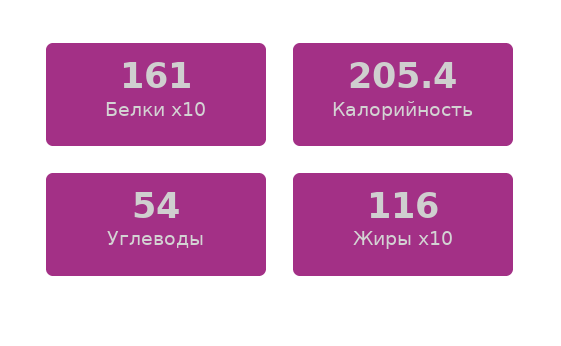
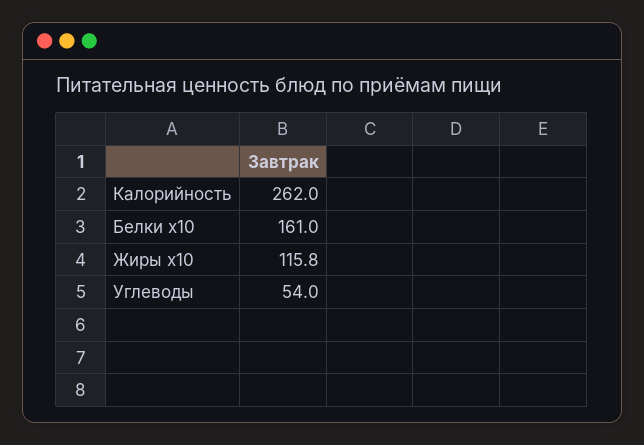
  {
    "Белки x10": 161,
-   "Калорийность": 205.4,
+   "Калорийность": 262,
    "Углеводы": 54,
-   "Жиры x10": 116
+   "Жиры x10": 115.8
  }

